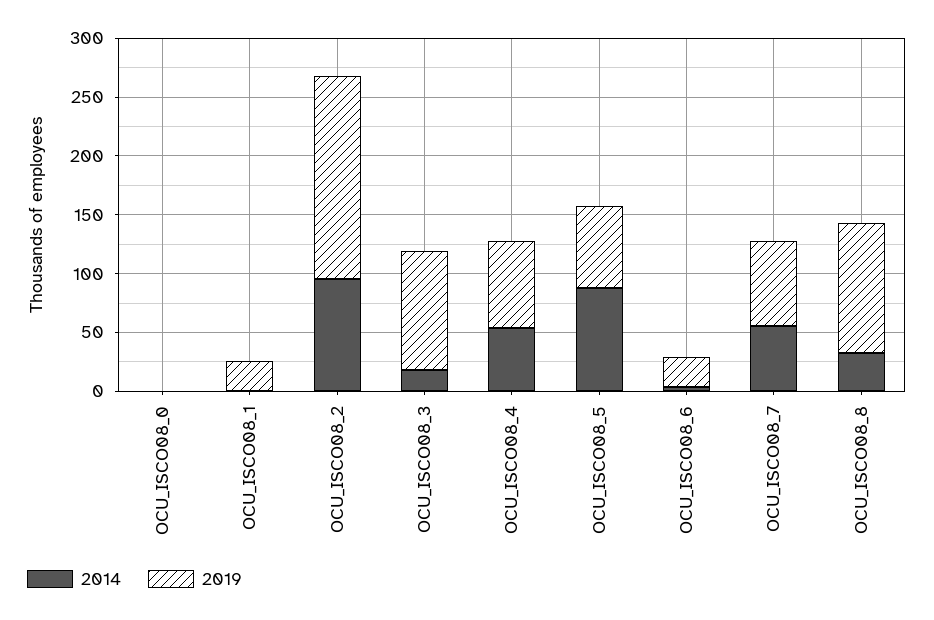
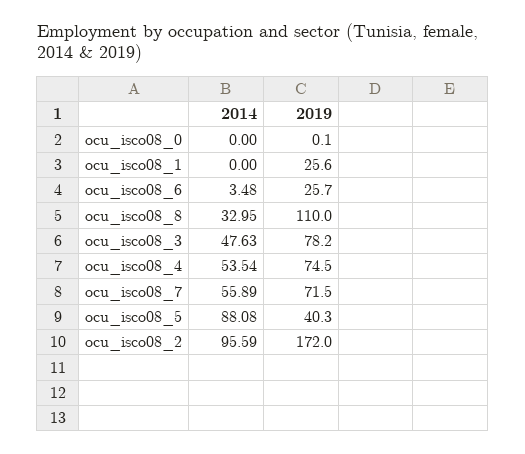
  {
    "2014": {
      "OCU_ISCO08_0": 0,
      "OCU_ISCO08_1": 0,
      "OCU_ISCO08_2": 95.59,
-     "OCU_ISCO08_3": 20,
+     "OCU_ISCO08_3": 47.63,
      "OCU_ISCO08_4": 53.54,
      "OCU_ISCO08_5": 88.08,
      "OCU_ISCO08_6": 3.48,
      "OCU_ISCO08_7": 55.89,
      "OCU_ISCO08_8": 32.95
    },
    "2019": {
      "OCU_ISCO08_0": 0.1,
      "OCU_ISCO08_1": 25.6,
      "OCU_ISCO08_2": 172,
-     "OCU_ISCO08_3": 100,
+     "OCU_ISCO08_3": 78.2,
      "OCU_ISCO08_4": 74.5,
-     "OCU_ISCO08_5": 70,
+     "OCU_ISCO08_5": 40.3,
      "OCU_ISCO08_6": 25.7,
      "OCU_ISCO08_7": 71.5,
      "OCU_ISCO08_8": 110
    }
  }

